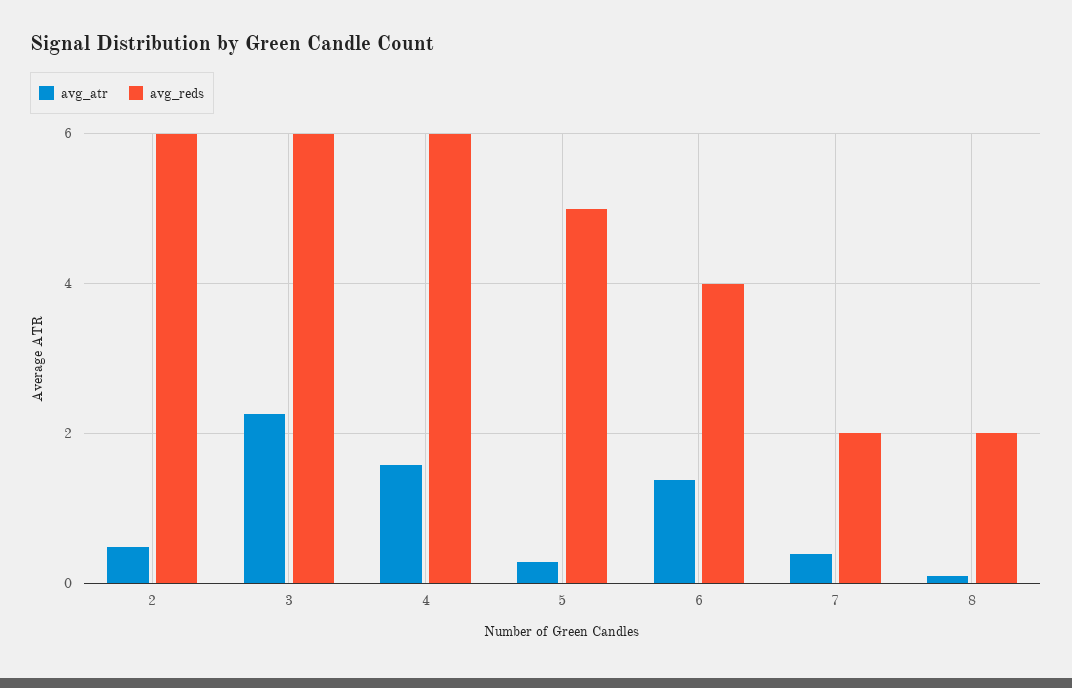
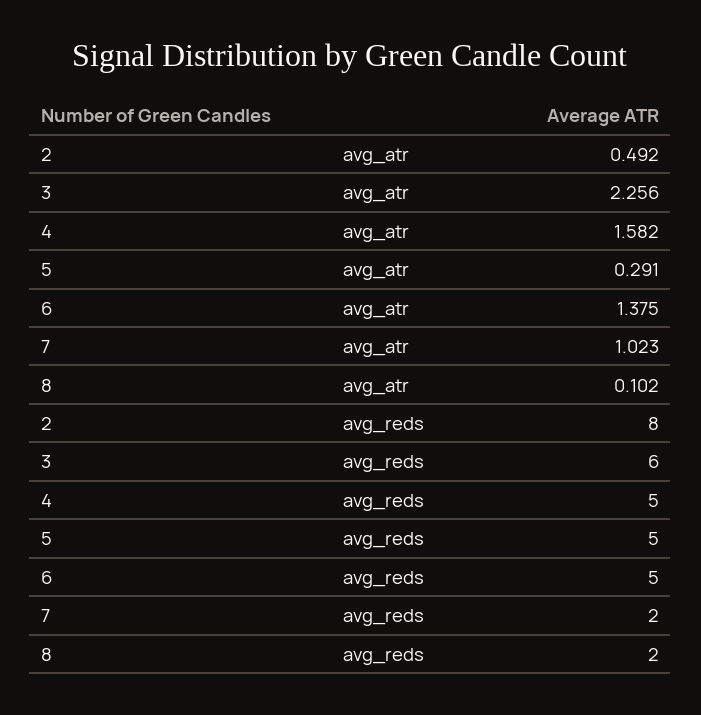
  {
    "avg_atr": {
      "2": 0.492,
      "3": 2.256,
      "4": 1.582,
      "5": 0.291,
      "6": 1.375,
-     "7": 0.4,
+     "7": 1.023,
      "8": 0.102
    },
    "avg_reds": {
-     "2": 6,
+     "2": 8,
      "3": 6,
-     "4": 6,
+     "4": 5,
      "5": 5,
-     "6": 4,
+     "6": 5,
      "7": 2,
      "8": 2
    }
  }

